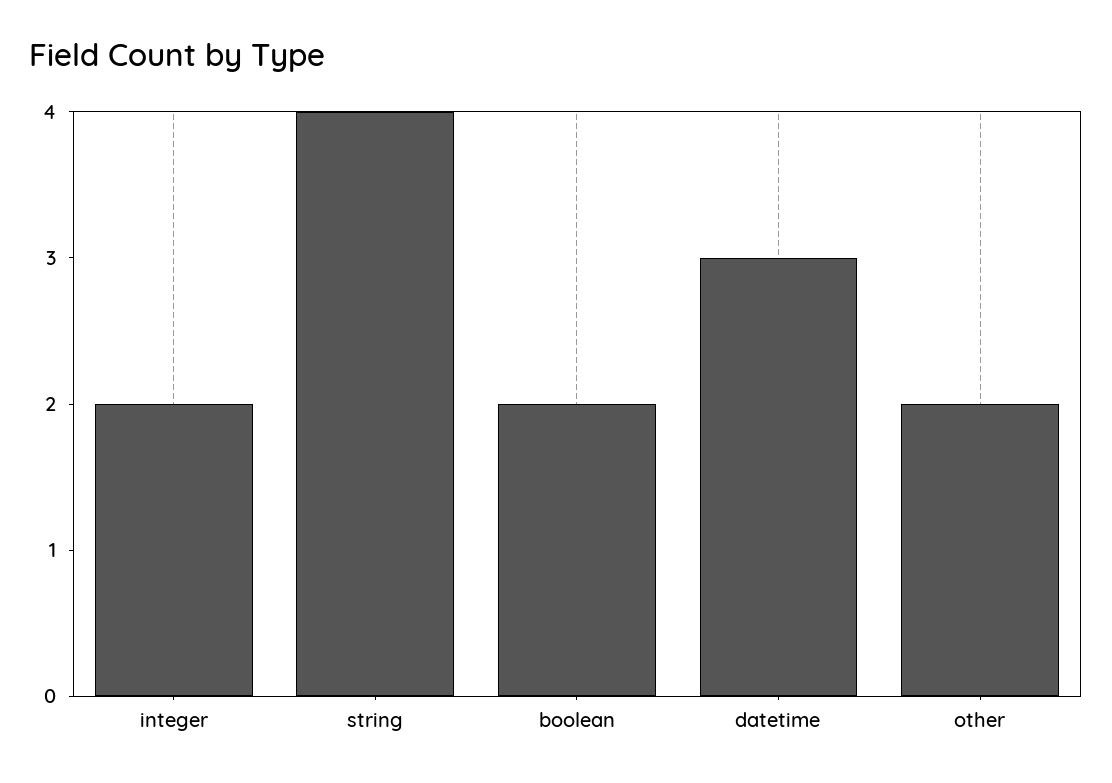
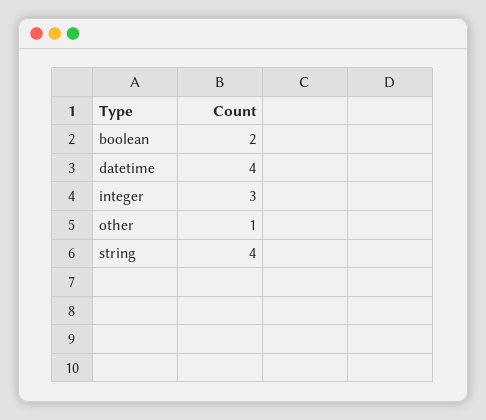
  {
-   "integer": 2,
+   "integer": 3,
    "string": 4,
    "boolean": 2,
-   "datetime": 3,
+   "datetime": 4,
-   "other": 2
+   "other": 1
  }

